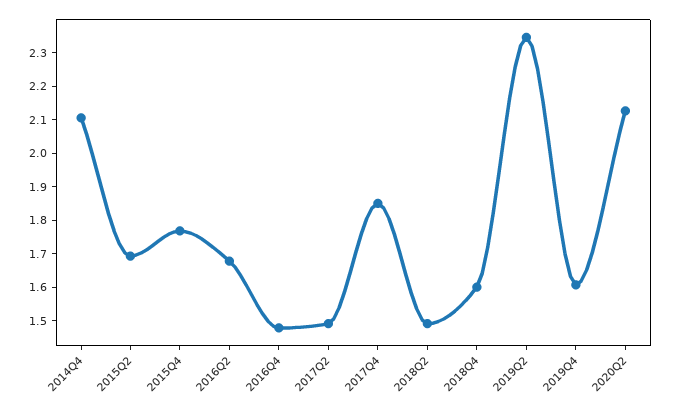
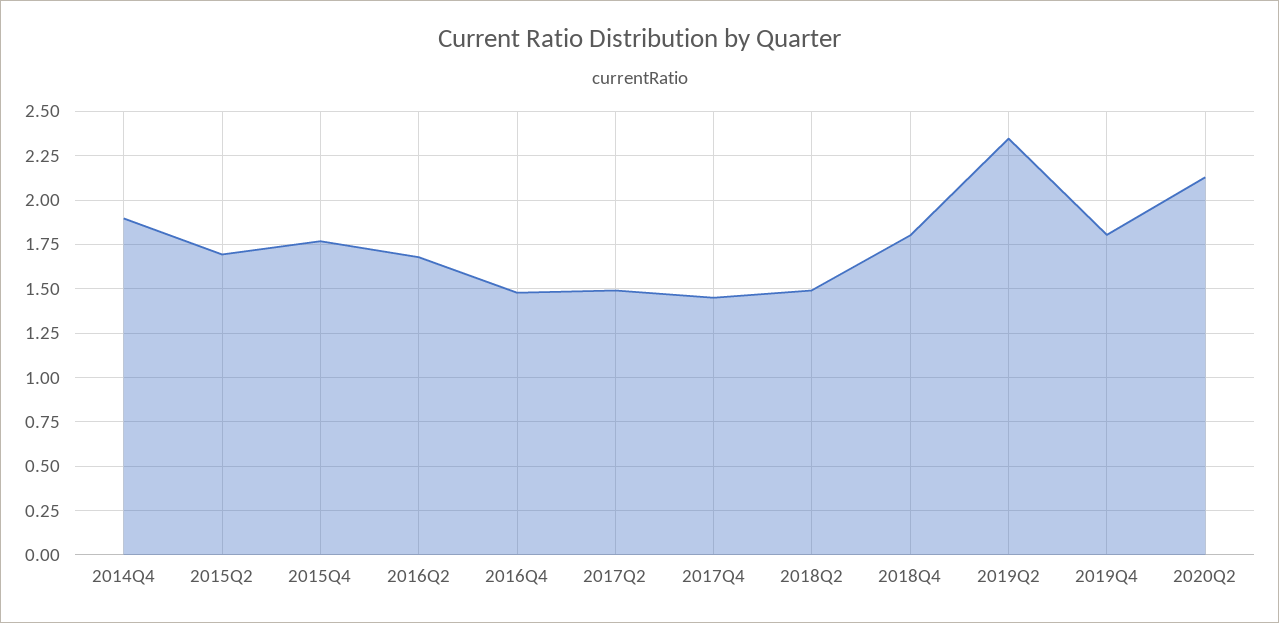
  {
-   "2014Q4": 2.1,
+   "2014Q4": 1.9,
    "2015Q2": 1.7,
    "2015Q4": 1.775,
    "2016Q2": 1.675,
    "2016Q4": 1.475,
    "2017Q2": 1.5,
-   "2017Q4": 1.85,
+   "2017Q4": 1.45,
    "2018Q2": 1.5,
-   "2018Q4": 1.6,
+   "2018Q4": 1.8,
    "2019Q2": 2.35,
-   "2019Q4": 1.6,
+   "2019Q4": 1.8,
    "2020Q2": 2.125
  }

